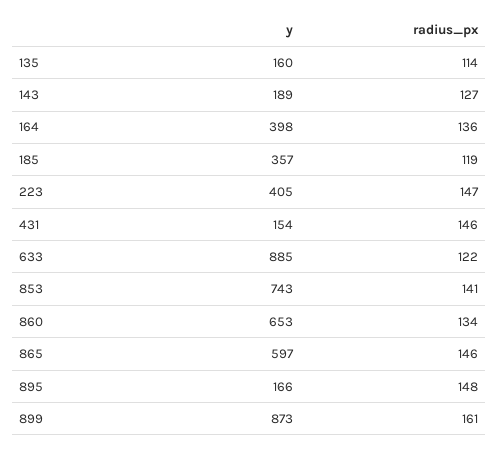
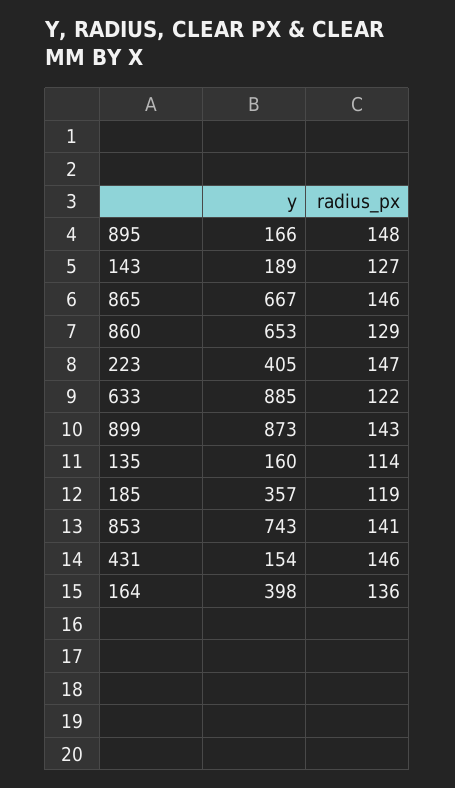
  {
    "y": {
      "135": 160,
      "143": 189,
      "164": 398,
      "185": 357,
      "223": 405,
      "431": 154,
      "633": 885,
      "853": 743,
      "860": 653,
-     "865": 597,
+     "865": 667,
      "895": 166,
      "899": 873
    },
    "radius_px": {
      "135": 114,
      "143": 127,
      "164": 136,
      "185": 119,
      "223": 147,
      "431": 146,
      "633": 122,
      "853": 141,
-     "860": 134,
+     "860": 129,
      "865": 146,
      "895": 148,
-     "899": 161
+     "899": 143
    }
  }

